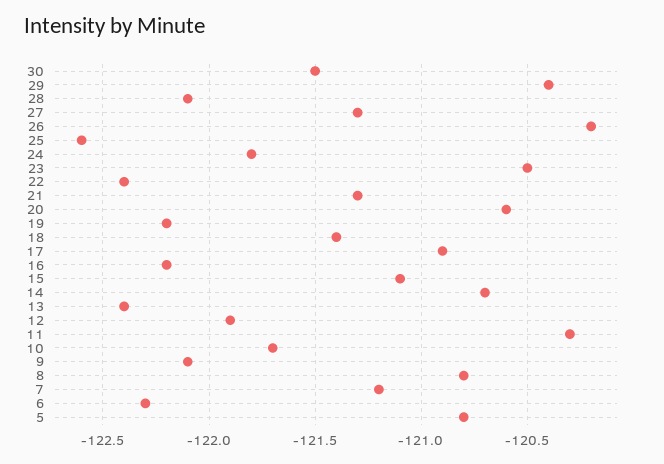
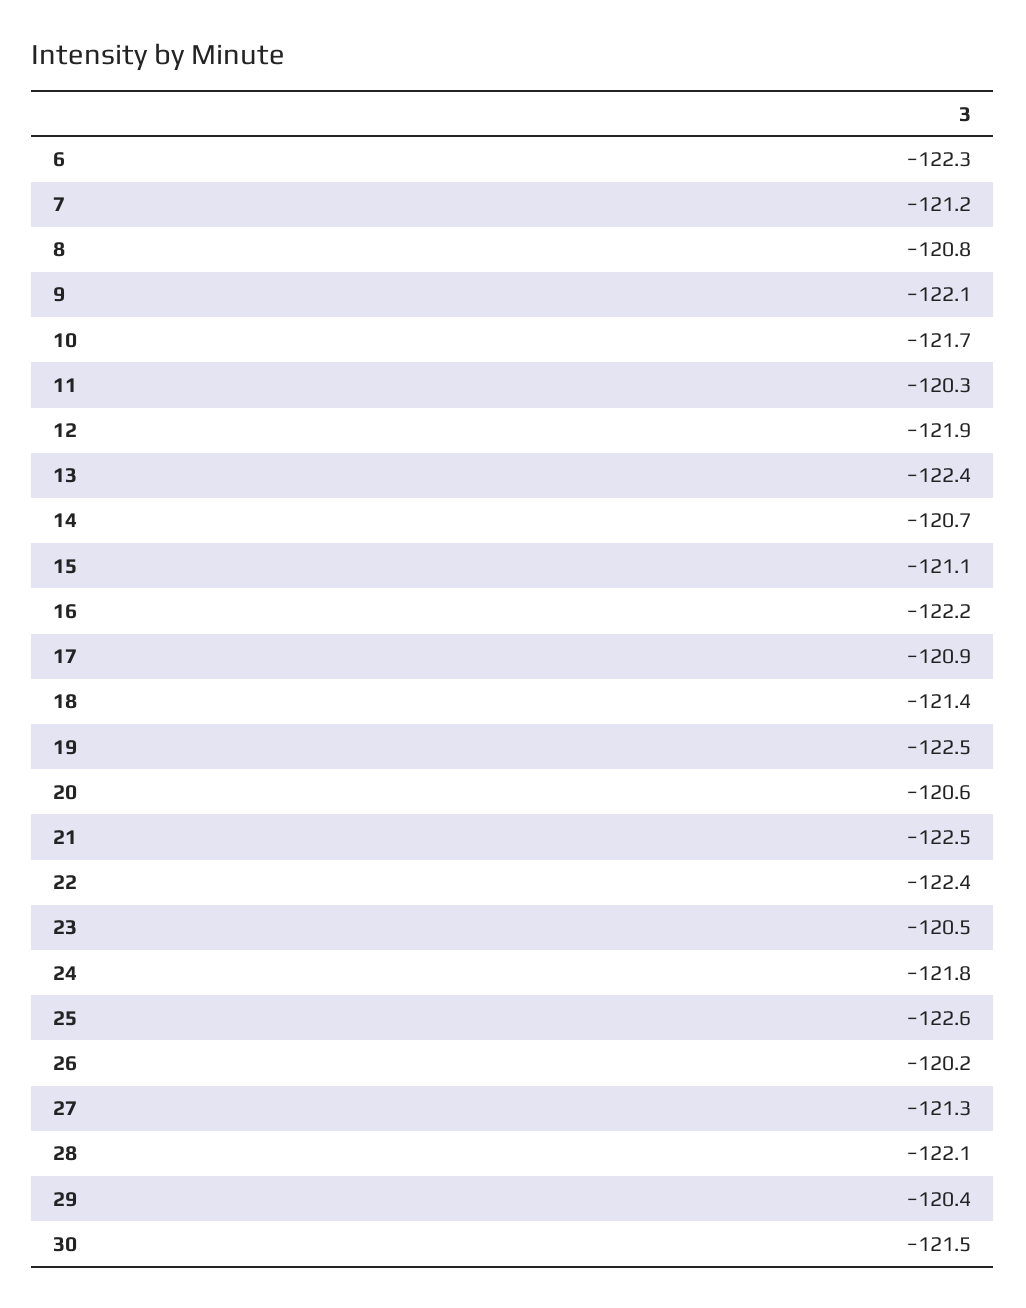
  {
    "30": -121.5,
    "29": -120.4,
    "28": -122.1,
    "27": -121.3,
    "26": -120.2,
    "25": -122.6,
    "24": -121.8,
    "23": -120.5,
    "22": -122.4,
-   "21": -121.3,
+   "21": -122.5,
    "20": -120.6,
-   "19": -122.2,
+   "19": -122.5,
    "18": -121.4,
    "17": -120.9,
    "16": -122.2,
    "15": -121.1,
    "14": -120.7,
    "13": -122.4,
    "12": -121.9,
    "11": -120.3,
    "10": -121.7,
    "9": -122.1,
    "8": -120.8,
    "7": -121.2,
-   "6": -122.3,
+   "6": -122.3
-   "5": -120.8
  }

